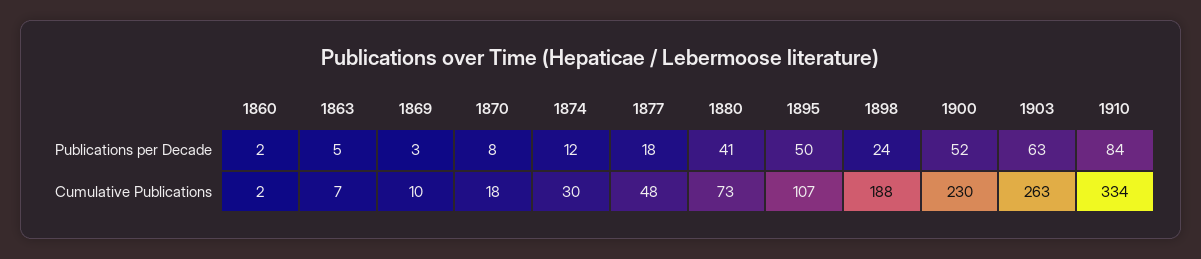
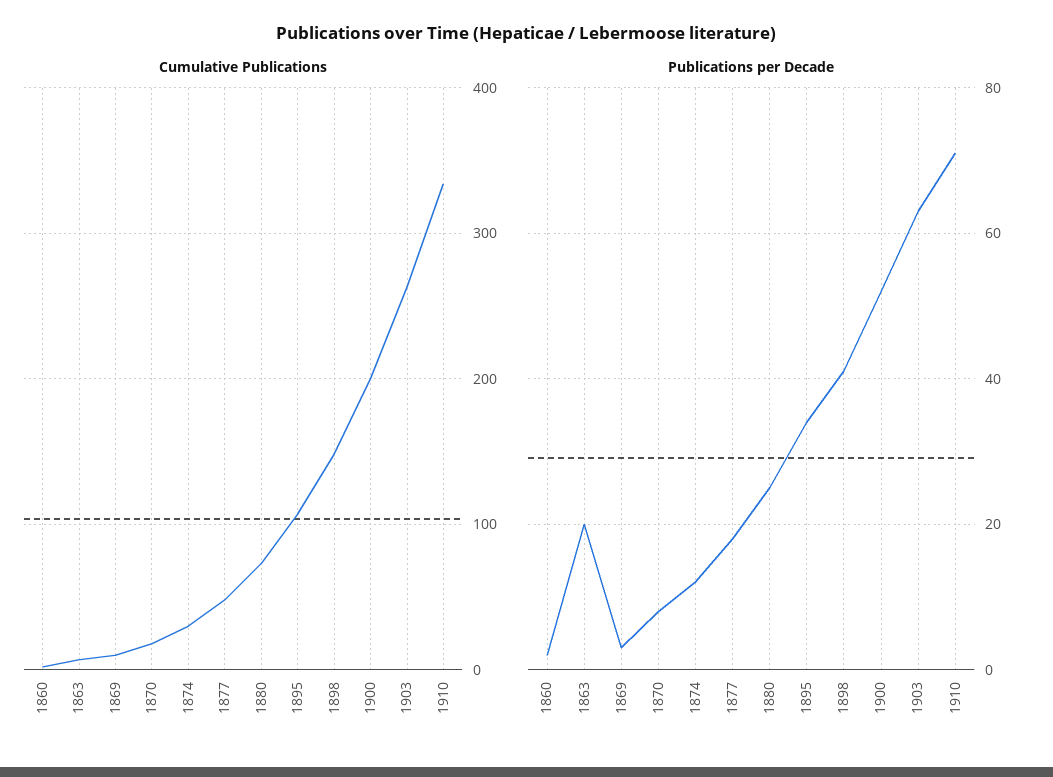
  {
    "Publications per Decade": {
      "1860": 2,
-     "1863": 5,
+     "1863": 20,
      "1869": 3,
      "1870": 8,
      "1874": 12,
      "1877": 18,
-     "1880": 41,
+     "1880": 25,
-     "1895": 50,
+     "1895": 35,
-     "1898": 24,
+     "1898": 40,
      "1900": 52,
      "1903": 63,
-     "1910": 84
+     "1910": 70
    },
    "Cumulative Publications": {
      "1860": 2,
      "1863": 7,
      "1869": 10,
      "1870": 18,
      "1874": 30,
      "1877": 48,
      "1880": 73,
      "1895": 107,
-     "1898": 188,
+     "1898": 150,
-     "1900": 230,
+     "1900": 200,
      "1903": 263,
      "1910": 334
    }
  }

